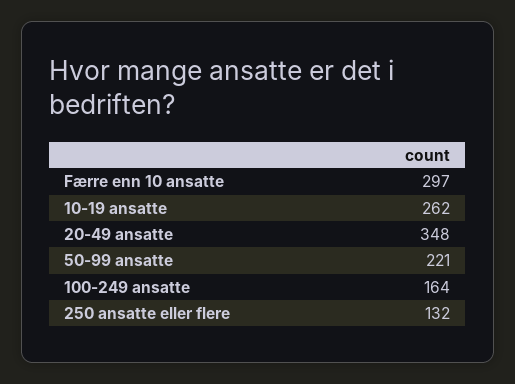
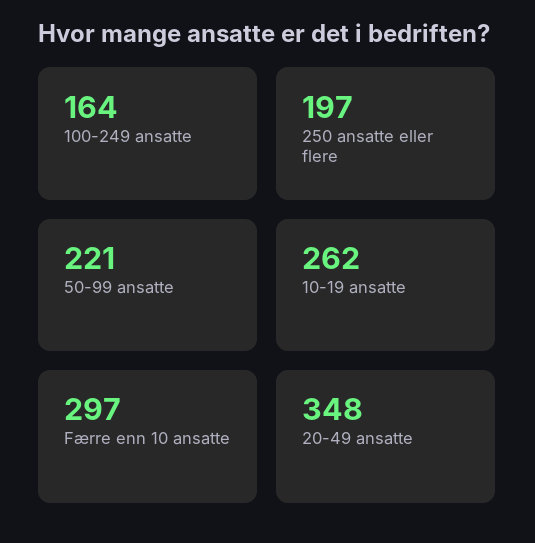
  {
    "Færre enn 10 ansatte": 297,
    "10-19 ansatte": 262,
    "20-49 ansatte": 348,
    "50-99 ansatte": 221,
    "100-249 ansatte": 164,
-   "250 ansatte eller flere": 132
+   "250 ansatte eller flere": 197
  }

